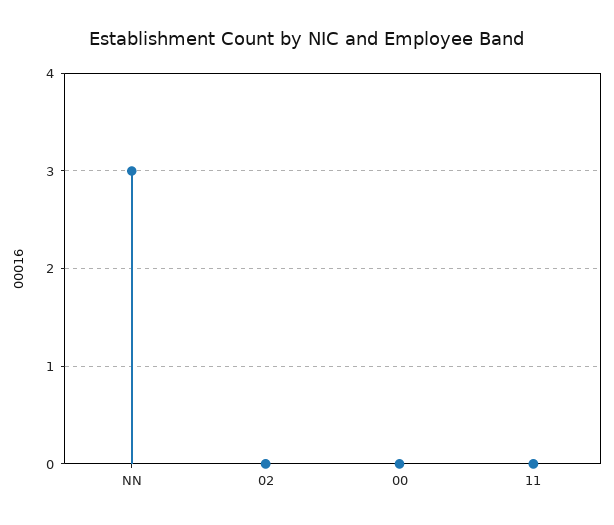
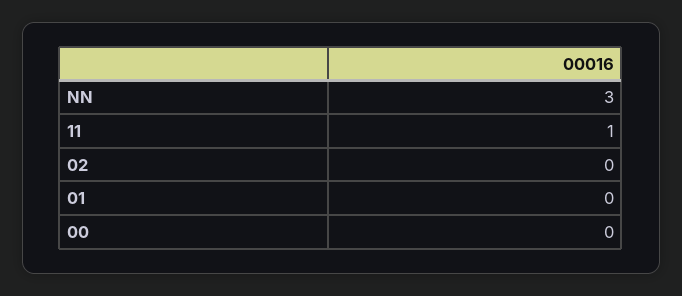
  {
    "NN": 3,
    "02": 0,
    "00": 0,
-   "11": 0
+   "11": 1,
+   "01": 0
  }

